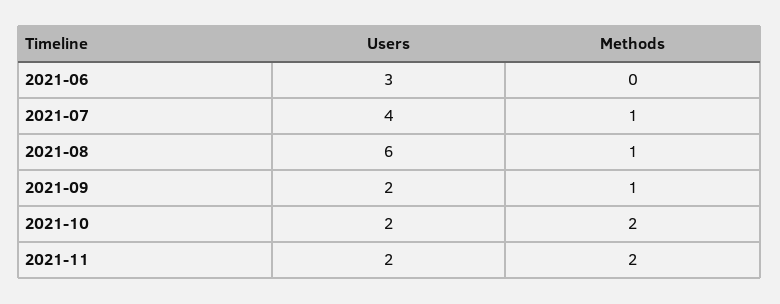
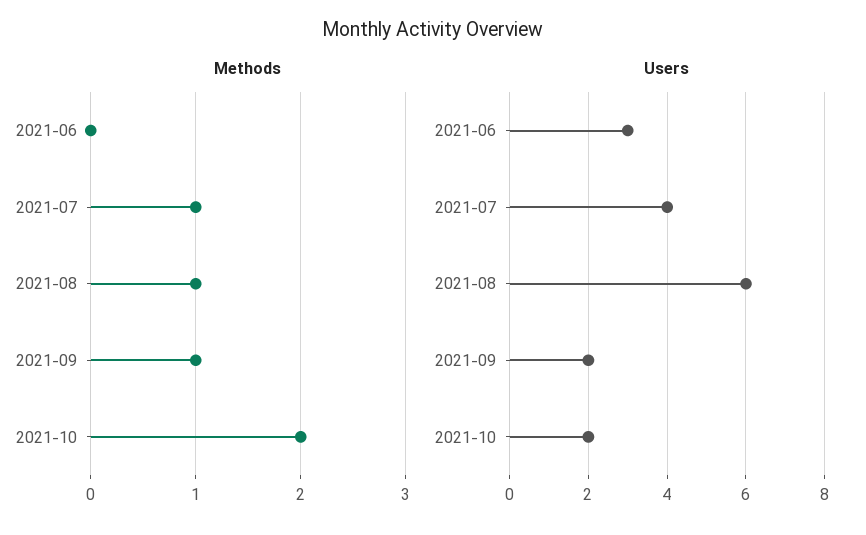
  {
    "Users": {
      "2021-06": 3,
      "2021-07": 4,
      "2021-08": 6,
      "2021-09": 2,
-     "2021-10": 2,
+     "2021-10": 2
-     "2021-11": 2
    },
    "Methods": {
      "2021-06": 0,
      "2021-07": 1,
      "2021-08": 1,
      "2021-09": 1,
-     "2021-10": 2,
+     "2021-10": 2
-     "2021-11": 2
    }
  }

